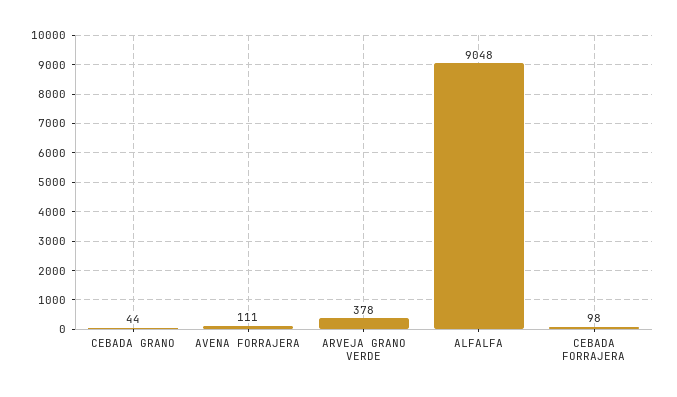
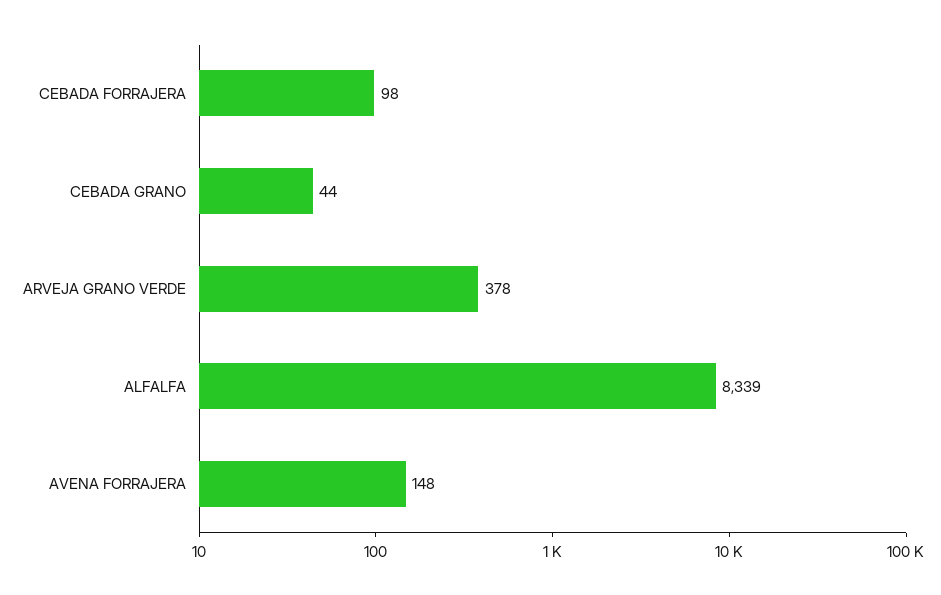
  {
    "CEBADA GRANO": 44,
-   "AVENA FORRAJERA": 111,
+   "AVENA FORRAJERA": 148,
    "ARVEJA GRANO VERDE": 378,
-   "ALFALFA": 9048,
+   "ALFALFA": 8339,
    "CEBADA FORRAJERA": 98
  }

